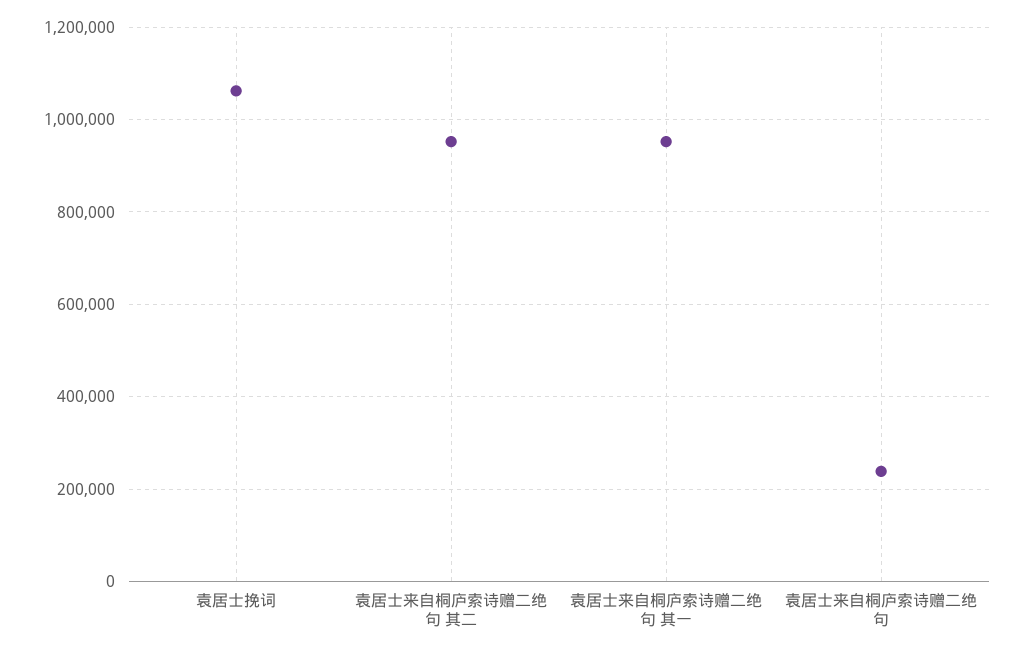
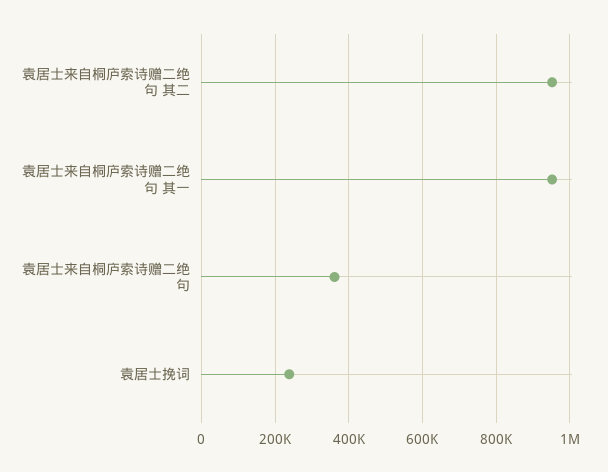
  {
-   "袁居士挽词": 1060000,
+   "袁居士挽词": 240000,
    "袁居士来自桐庐索诗赠二绝句 其二": 960000,
    "袁居士来自桐庐索诗赠二绝句 其一": 960000,
-   "袁居士来自桐庐索诗赠二绝句": 240000
+   "袁居士来自桐庐索诗赠二绝句": 360000
  }

